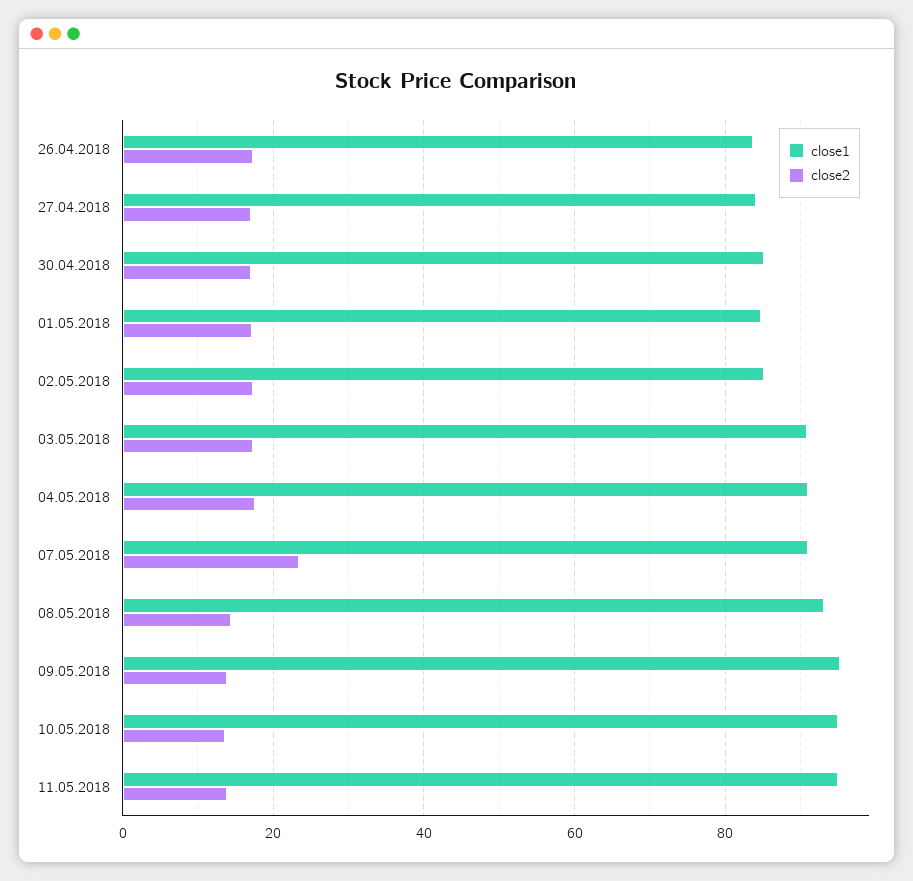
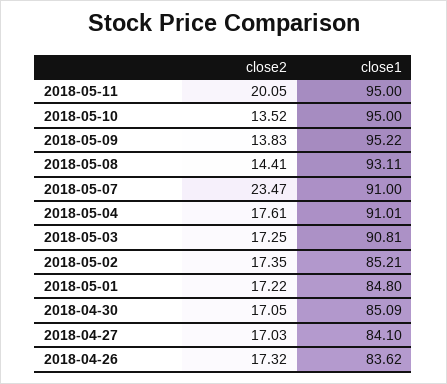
  {
    "close1": {
      "26.04.2018": 83.62,
      "27.04.2018": 84.1,
      "30.04.2018": 85.09,
      "01.05.2018": 84.8,
      "02.05.2018": 85.21,
      "03.05.2018": 90.81,
      "04.05.2018": 91.01,
      "07.05.2018": 91,
      "08.05.2018": 93.11,
      "09.05.2018": 95.22,
      "10.05.2018": 95,
      "11.05.2018": 95
    },
    "close2": {
      "26.04.2018": 17.32,
      "27.04.2018": 17.03,
      "30.04.2018": 17.05,
      "01.05.2018": 17.22,
      "02.05.2018": 17.35,
      "03.05.2018": 17.25,
      "04.05.2018": 17.61,
      "07.05.2018": 23.47,
      "08.05.2018": 14.41,
      "09.05.2018": 13.83,
      "10.05.2018": 13.52,
-     "11.05.2018": 14
+     "11.05.2018": 20.05
    }
  }

